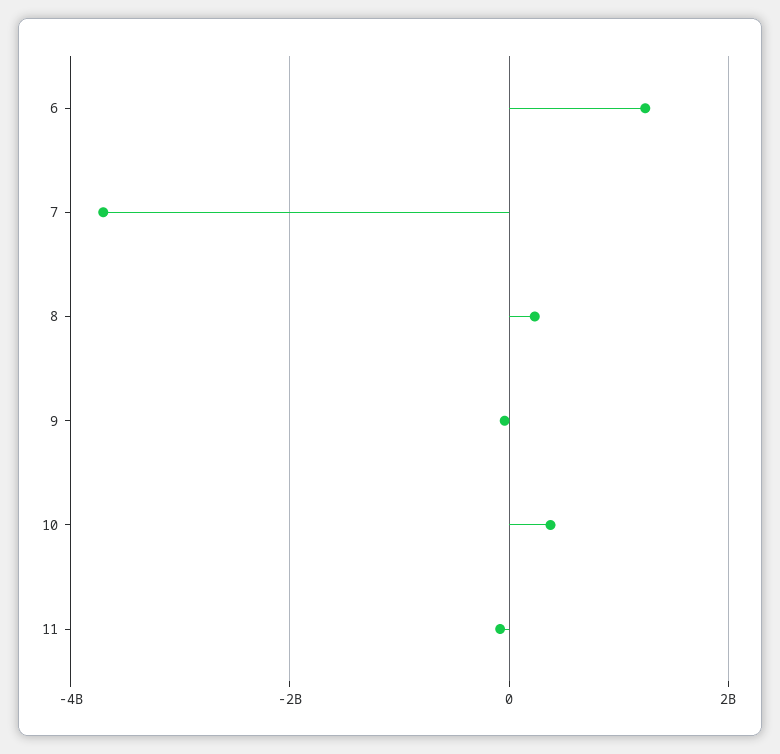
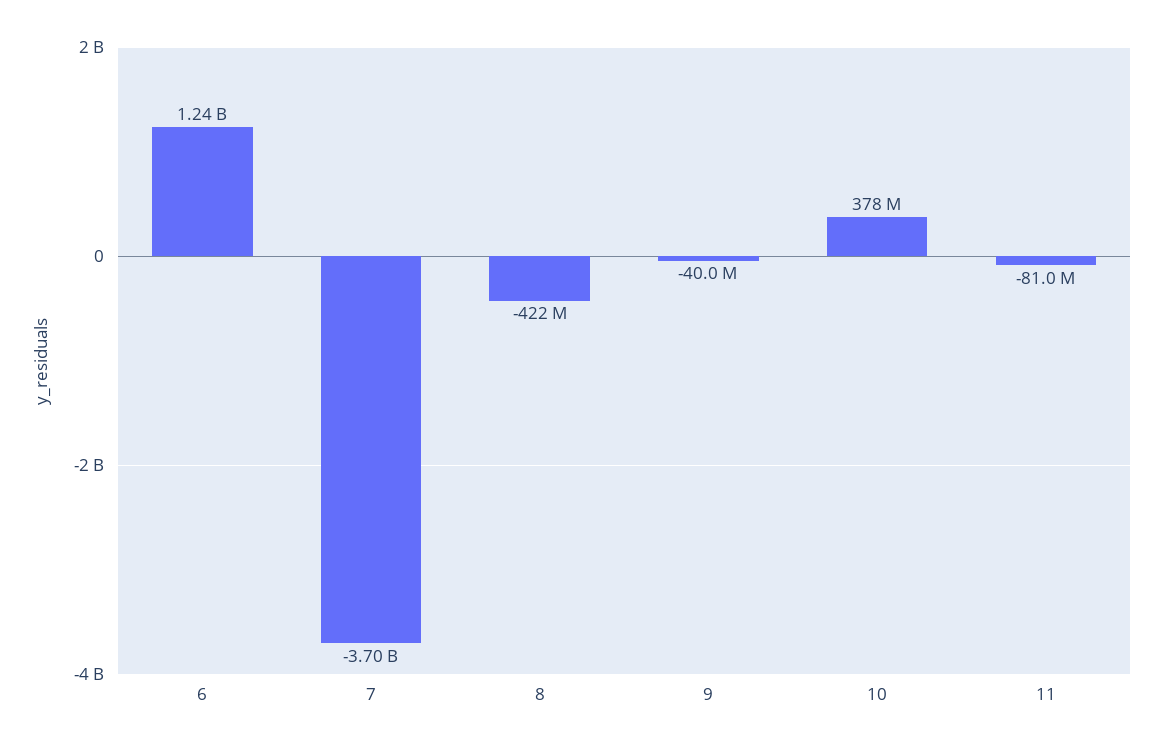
  {
    "6": 1240000000,
    "7": -3700000000,
-   "8": 200000000,
+   "8": -422000000,
    "9": -40000000,
    "10": 378000000,
    "11": -81000000
  }

